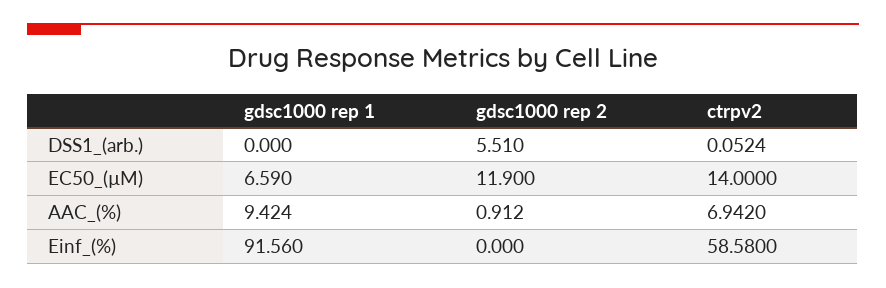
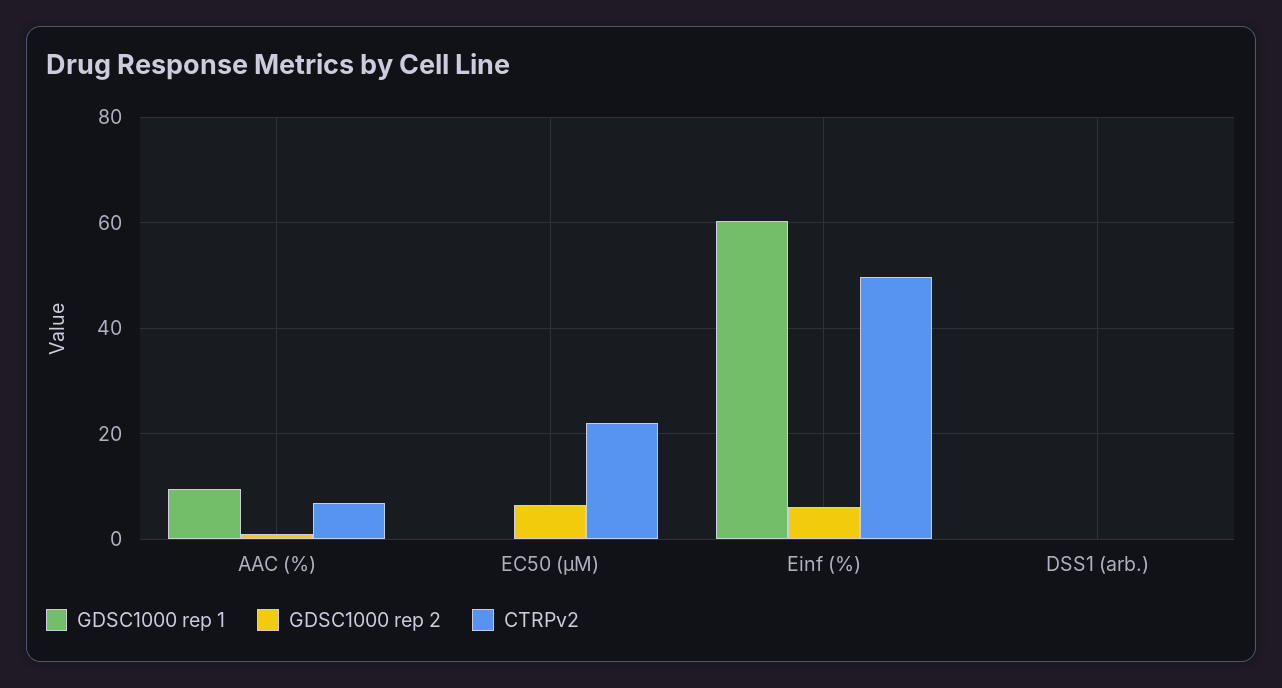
  {
    "gdsc1000 rep 1": {
      "DSS1_(arb.)": 0,
-     "EC50_(µM)": 6.59,
+     "EC50_(µM)": 0,
      "AAC_(%)": 9.424,
-     "Einf_(%)": 91.56
+     "Einf_(%)": 60
    },
    "gdsc1000 rep 2": {
-     "DSS1_(arb.)": 5.51,
+     "DSS1_(arb.)": 0,
-     "EC50_(µM)": 11.9,
+     "EC50_(µM)": 6,
      "AAC_(%)": 0.912,
-     "Einf_(%)": 0
+     "Einf_(%)": 6
    },
    "ctrpv2": {
      "DSS1_(arb.)": 0.0524,
-     "EC50_(µM)": 14,
+     "EC50_(µM)": 22,
      "AAC_(%)": 6.942,
-     "Einf_(%)": 58.58
+     "Einf_(%)": 50
    }
  }

